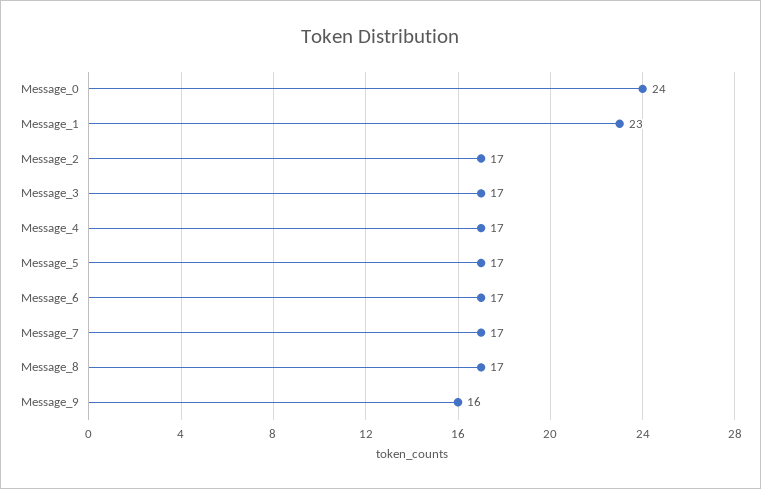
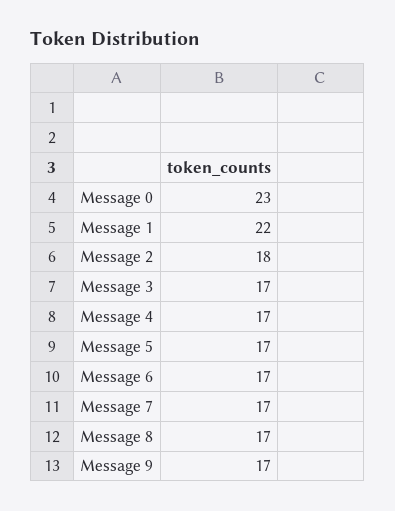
  {
-   "Message_0": 24,
+   "Message_0": 23,
-   "Message_1": 23,
+   "Message_1": 22,
-   "Message_2": 17,
+   "Message_2": 18,
    "Message_3": 17,
    "Message_4": 17,
    "Message_5": 17,
    "Message_6": 17,
    "Message_7": 17,
    "Message_8": 17,
-   "Message_9": 16
+   "Message_9": 17
  }

